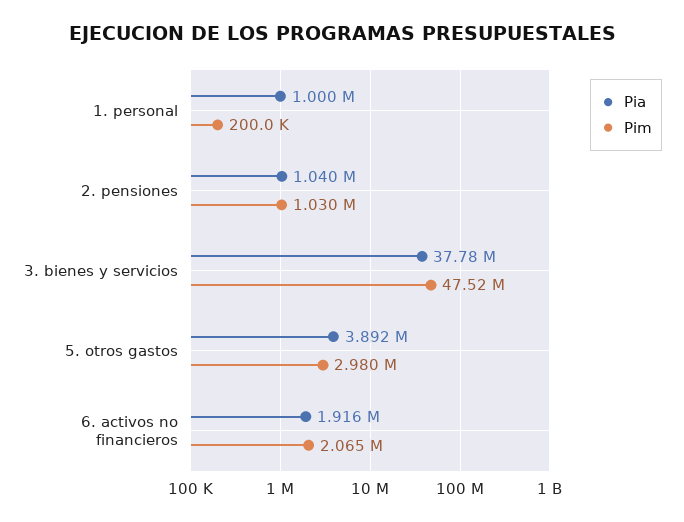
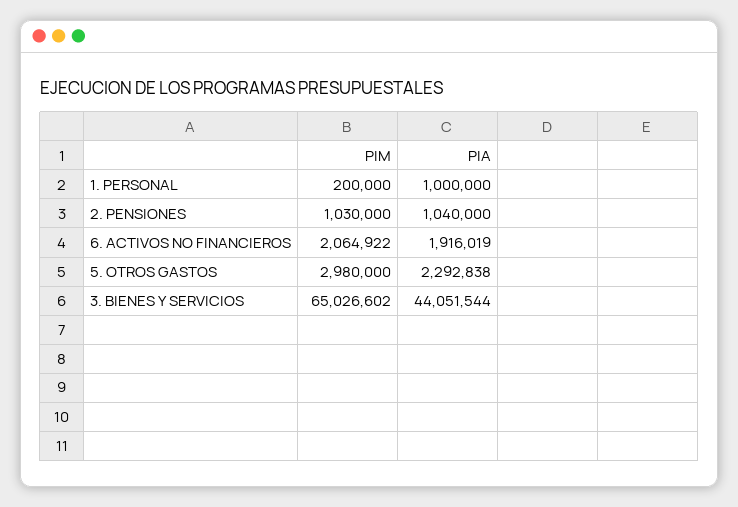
  {
    "Pia": {
      "1. personal": 1000000,
      "2. pensiones": 1040000,
-     "3. bienes y servicios": 37780000,
+     "3. bienes y servicios": 44051544,
-     "5. otros gastos": 3892000,
+     "5. otros gastos": 2292838,
      "6. activos no financieros": 1916019
    },
    "Pim": {
      "1. personal": 200000,
      "2. pensiones": 1030000,
-     "3. bienes y servicios": 47520000,
+     "3. bienes y servicios": 65026602,
      "5. otros gastos": 2980000,
      "6. activos no financieros": 2064922
    }
  }

